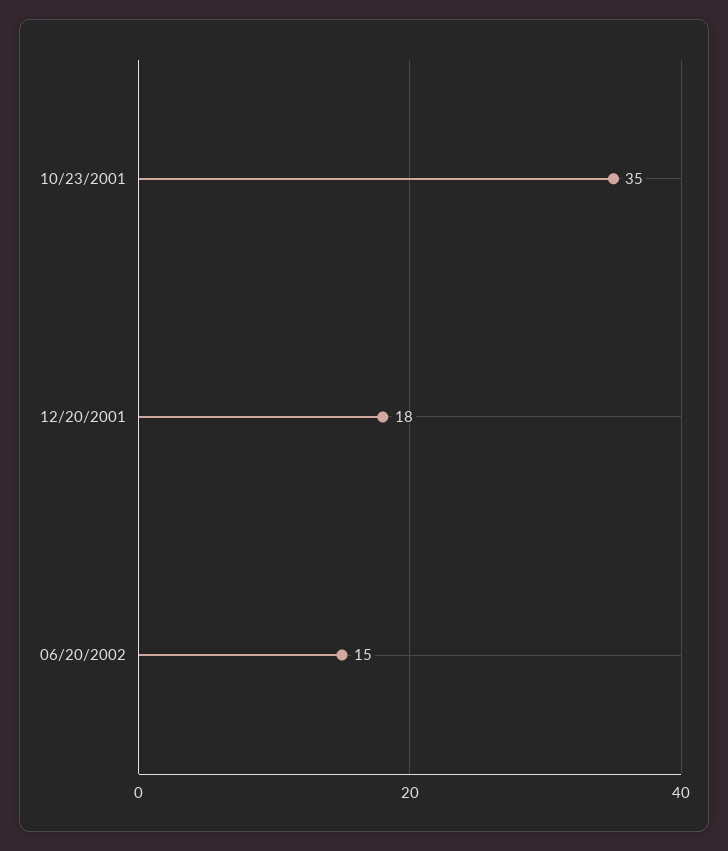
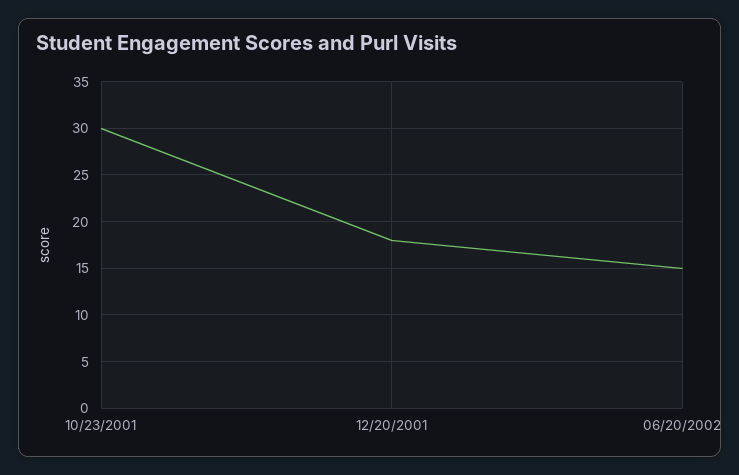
  {
-   "10/23/2001": 35,
+   "10/23/2001": 30,
    "12/20/2001": 18,
    "06/20/2002": 15
  }

